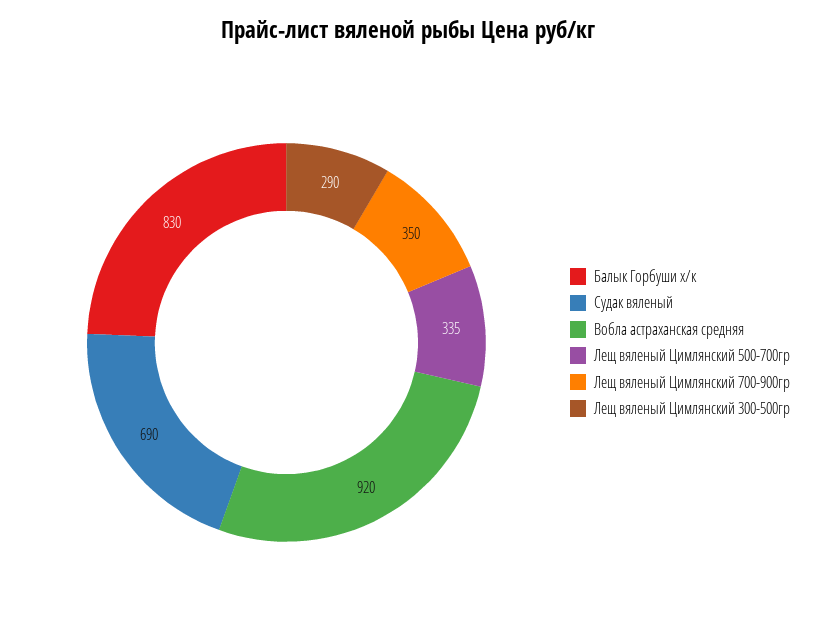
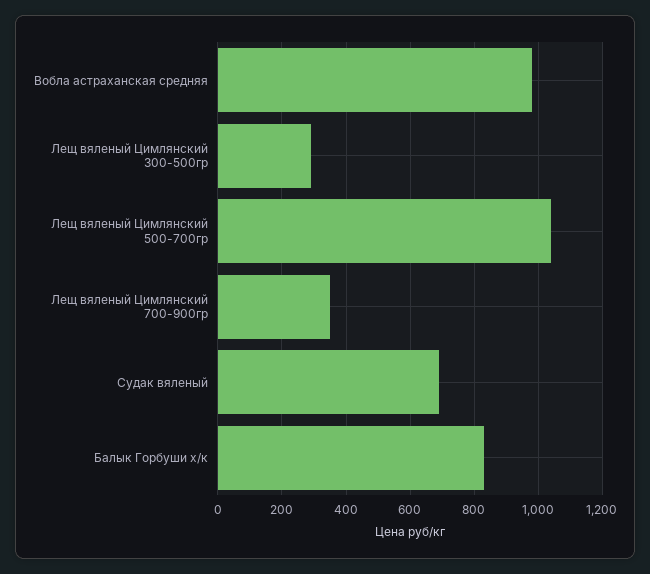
  {
    "Балык Горбуши х/к": 830,
    "Судак вяленый": 690,
-   "Вобла астраханская средняя": 920,
+   "Вобла астраханская средняя": 980,
-   "Лещ вяленый Цимлянский 500-700гр": 335,
+   "Лещ вяленый Цимлянский 500-700гр": 1040,
    "Лещ вяленый Цимлянский 700-900гр": 350,
    "Лещ вяленый Цимлянский 300-500гр": 290
  }

